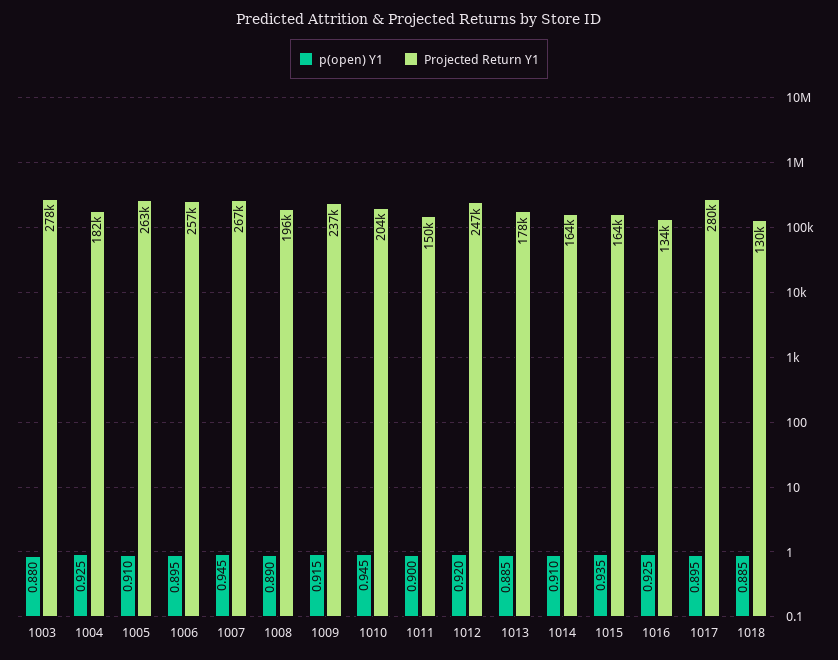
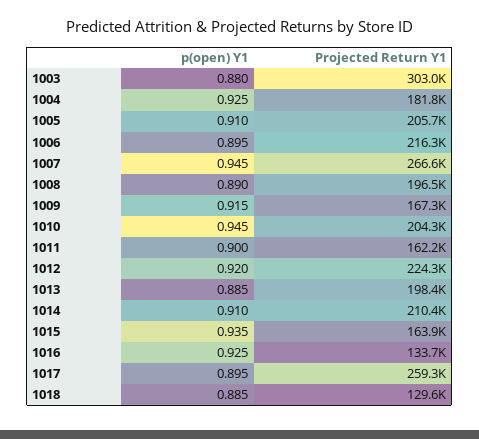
  {
    "p(open) Y1": {
      "1003": 0.88,
      "1004": 0.925,
      "1005": 0.91,
      "1006": 0.895,
      "1007": 0.945,
      "1008": 0.89,
      "1009": 0.915,
      "1010": 0.945,
      "1011": 0.9,
      "1012": 0.92,
      "1013": 0.885,
      "1014": 0.91,
      "1015": 0.935,
      "1016": 0.925,
      "1017": 0.895,
      "1018": 0.885
    },
    "Projected Return Y1": {
-     "1003": 278000,
+     "1003": 303000,
      "1004": 181800,
-     "1005": 263000,
+     "1005": 205700,
-     "1006": 257000,
+     "1006": 216300,
      "1007": 266600,
      "1008": 196500,
-     "1009": 237000,
+     "1009": 167300,
      "1010": 204300,
-     "1011": 150000,
+     "1011": 162200,
-     "1012": 247000,
+     "1012": 224300,
-     "1013": 178000,
+     "1013": 198400,
-     "1014": 164000,
+     "1014": 210400,
      "1015": 163900,
      "1016": 133700,
-     "1017": 280000,
+     "1017": 259300,
      "1018": 129600
    }
  }

